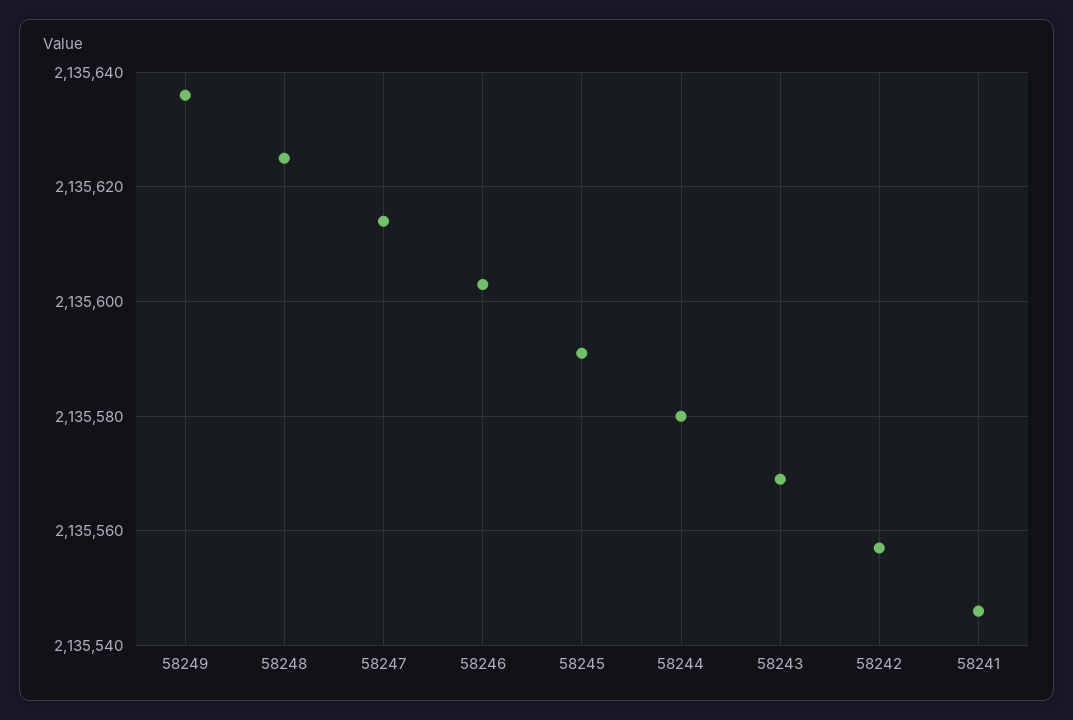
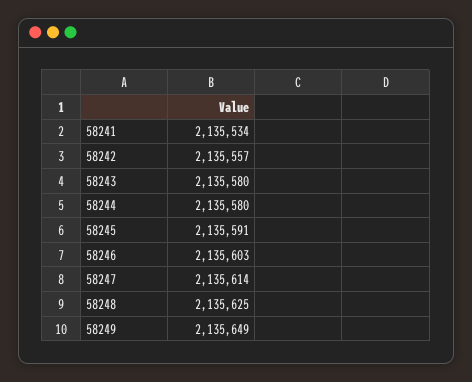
  {
-   "58249": 2135635,
+   "58249": 2135649,
    "58248": 2135625,
    "58247": 2135614,
    "58246": 2135603,
    "58245": 2135591,
    "58244": 2135580,
-   "58243": 2135570,
+   "58243": 2135580,
    "58242": 2135557,
-   "58241": 2135545
+   "58241": 2135534
  }

